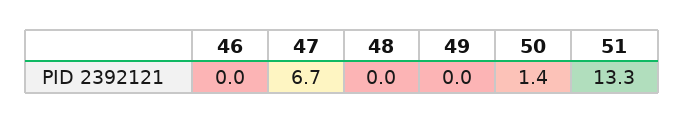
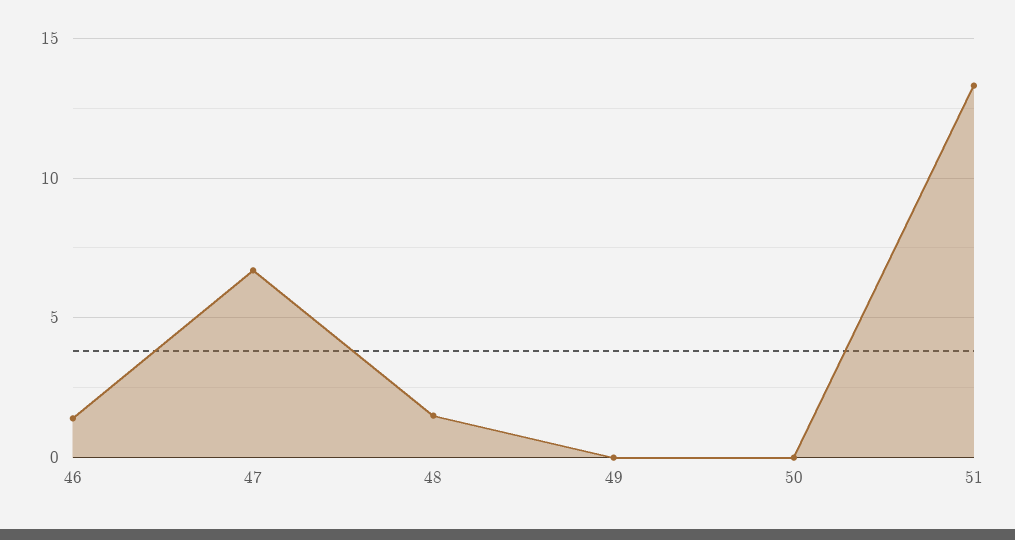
  {
-   "46": 0,
+   "46": 1.5,
    "47": 6.7,
-   "48": 0,
+   "48": 1.5,
    "49": 0,
-   "50": 1.4,
+   "50": 0,
    "51": 13.3
  }

